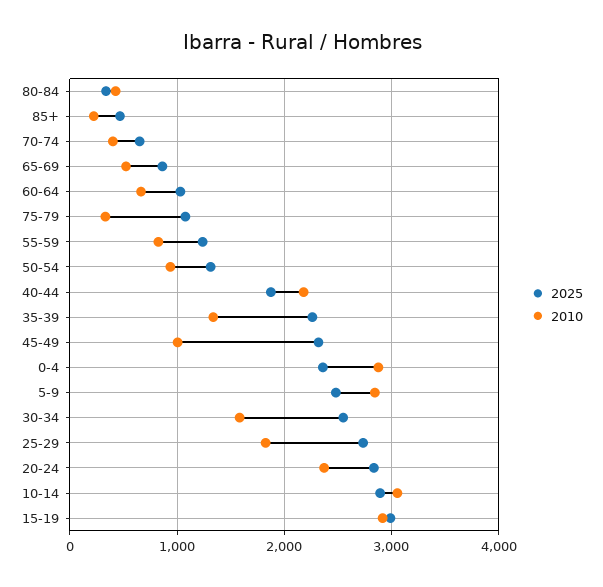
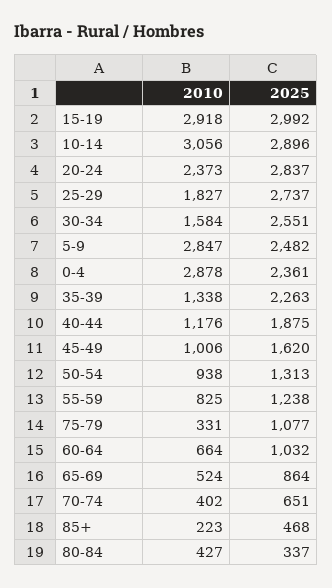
  {
    "2025": {
      "80-84": 337,
      "85+": 468,
      "70-74": 651,
      "65-69": 864,
      "60-64": 1032,
      "75-79": 1077,
      "55-59": 1238,
      "50-54": 1313,
      "40-44": 1875,
      "35-39": 2263,
-     "45-49": 2300,
+     "45-49": 1620,
      "0-4": 2361,
      "5-9": 2482,
      "30-34": 2551,
      "25-29": 2737,
      "20-24": 2837,
      "10-14": 2896,
      "15-19": 2992
    },
    "2010": {
      "80-84": 427,
      "85+": 223,
      "70-74": 402,
      "65-69": 524,
      "60-64": 664,
      "75-79": 331,
      "55-59": 825,
      "50-54": 938,
-     "40-44": 2200,
+     "40-44": 1176,
      "35-39": 1338,
      "45-49": 1006,
      "0-4": 2878,
      "5-9": 2847,
      "30-34": 1584,
      "25-29": 1827,
      "20-24": 2373,
      "10-14": 3056,
      "15-19": 2918
    }
  }

